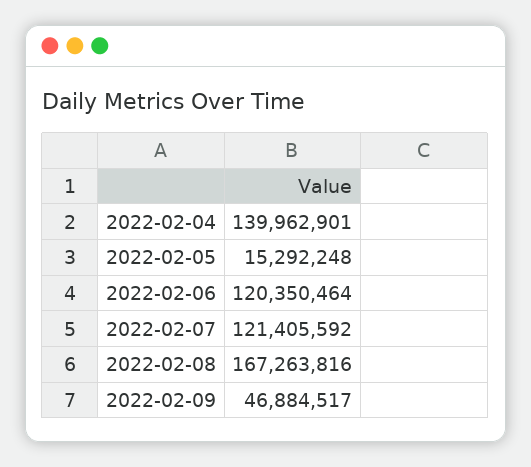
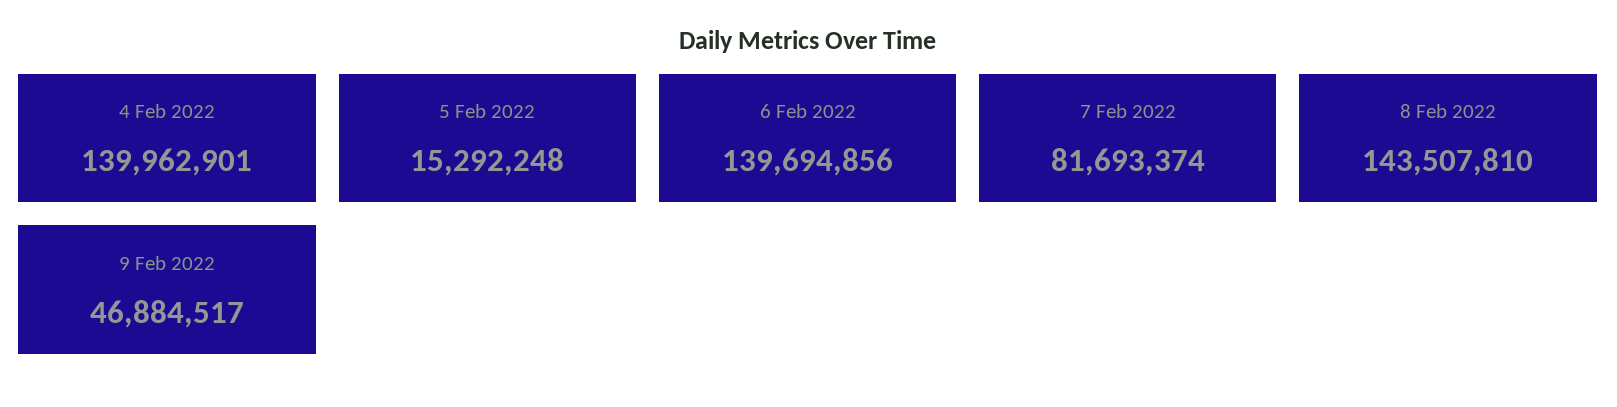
  {
    "2022-02-04": 139962901,
    "2022-02-05": 15292248,
-   "2022-02-06": 120350464,
+   "2022-02-06": 139694856,
-   "2022-02-07": 121405592,
+   "2022-02-07": 81693374,
-   "2022-02-08": 167263816,
+   "2022-02-08": 143507810,
    "2022-02-09": 46884517
  }

